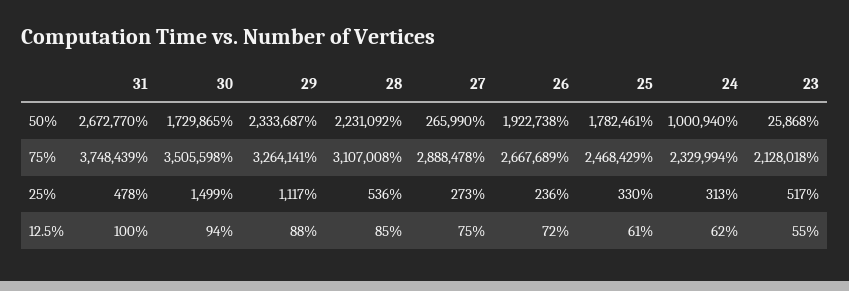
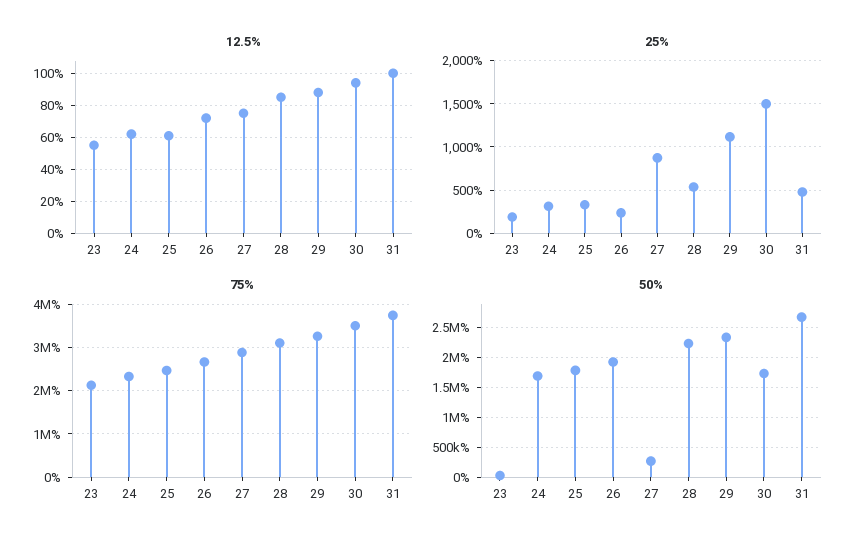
  {
    "50%": {
      "31": 2672770,
      "30": 1729865,
      "29": 2333687,
      "28": 2231092,
      "27": 265990,
      "26": 1922738,
      "25": 1782461,
-     "24": 1000940,
+     "24": 1750000,
      "23": 25868
    },
    "75%": {
      "31": 3748439,
      "30": 3505598,
      "29": 3264141,
      "28": 3107008,
      "27": 2888478,
      "26": 2667689,
      "25": 2468429,
      "24": 2329994,
      "23": 2128018
    },
    "25%": {
      "31": 478,
      "30": 1499,
      "29": 1117,
      "28": 536,
-     "27": 273,
+     "27": 900,
      "26": 236,
      "25": 330,
      "24": 313,
-     "23": 517
+     "23": 200
    },
    "12.5%": {
      "31": 100,
      "30": 94,
      "29": 88,
      "28": 85,
      "27": 75,
      "26": 72,
      "25": 61,
      "24": 62,
      "23": 55
    }
  }

